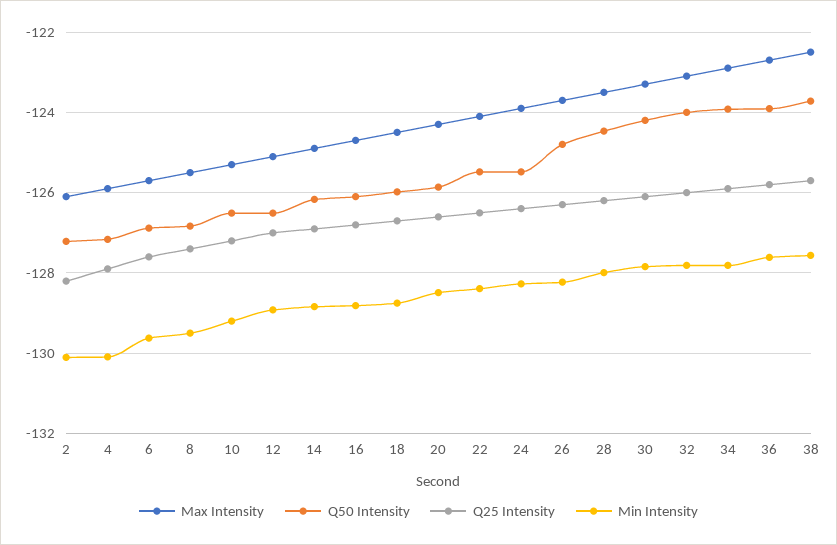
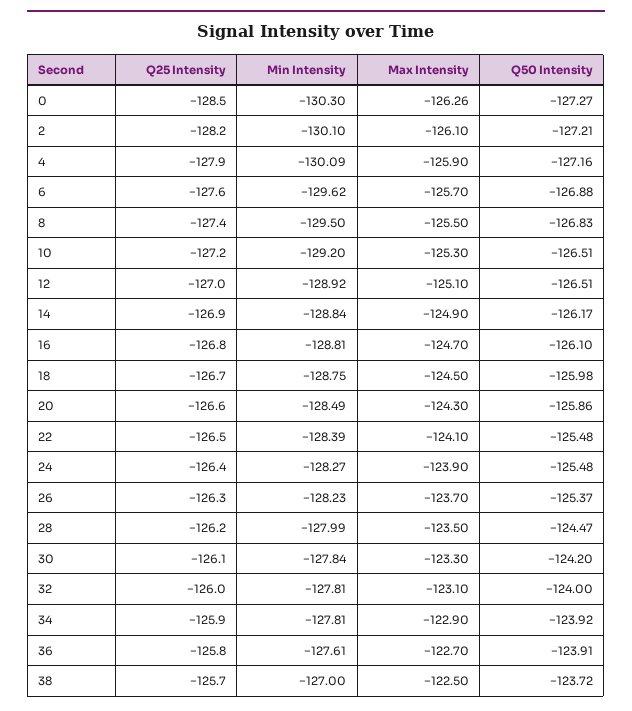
  {
    "Max Intensity": {
      "2": -126.1,
      "4": -125.9,
      "6": -125.7,
      "8": -125.5,
      "10": -125.3,
      "12": -125.1,
      "14": -124.9,
      "16": -124.7,
      "18": -124.5,
      "20": -124.3,
      "22": -124.1,
      "24": -123.9,
      "26": -123.7,
      "28": -123.5,
      "30": -123.3,
      "32": -123.1,
      "34": -122.9,
      "36": -122.7,
-     "38": -122.5
+     "38": -122.5,
+     "0": -126.26
    },
    "Q50 Intensity": {
      "2": -127.21,
      "4": -127.16,
      "6": -126.88,
      "8": -126.83,
      "10": -126.51,
      "12": -126.51,
      "14": -126.17,
      "16": -126.1,
      "18": -125.98,
      "20": -125.86,
      "22": -125.48,
      "24": -125.48,
-     "26": -124.8,
+     "26": -125.37,
      "28": -124.47,
      "30": -124.2,
      "32": -124,
      "34": -123.92,
      "36": -123.91,
-     "38": -123.72
+     "38": -123.72,
+     "0": -127.27
    },
    "Q25 Intensity": {
      "2": -128.2,
      "4": -127.9,
      "6": -127.6,
      "8": -127.4,
      "10": -127.2,
      "12": -127,
      "14": -126.9,
      "16": -126.8,
      "18": -126.7,
      "20": -126.6,
      "22": -126.5,
      "24": -126.4,
      "26": -126.3,
      "28": -126.2,
      "30": -126.1,
      "32": -126,
      "34": -125.9,
      "36": -125.8,
-     "38": -125.7
+     "38": -125.7,
+     "0": -128.5
    },
    "Min Intensity": {
      "2": -130.1,
      "4": -130.09,
      "6": -129.62,
      "8": -129.5,
      "10": -129.2,
      "12": -128.92,
      "14": -128.84,
      "16": -128.81,
      "18": -128.75,
      "20": -128.49,
      "22": -128.39,
      "24": -128.27,
      "26": -128.23,
      "28": -127.99,
      "30": -127.84,
      "32": -127.81,
      "34": -127.81,
      "36": -127.61,
-     "38": -127.6
+     "38": -127,
+     "0": -130.3
    }
  }

